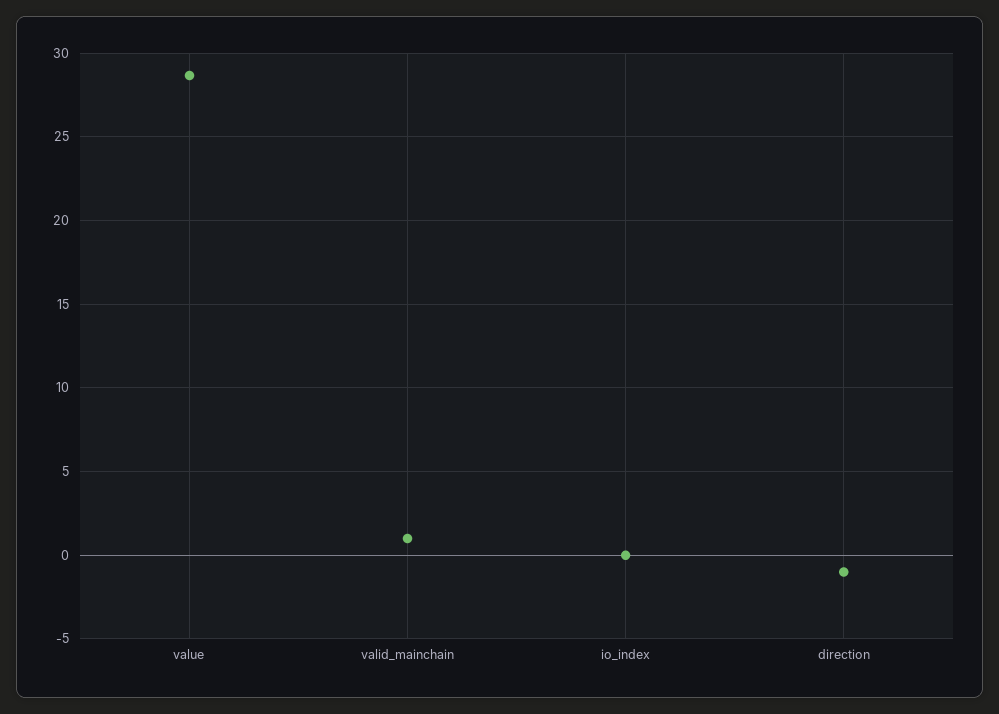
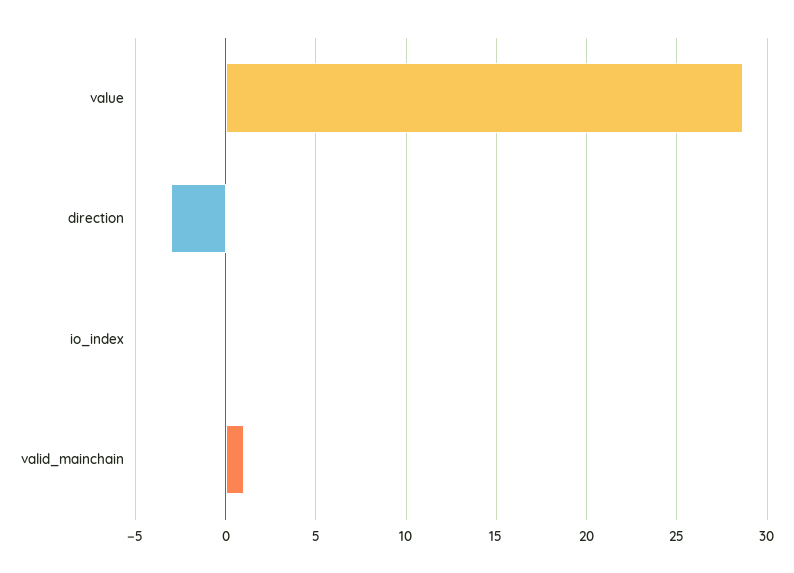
  {
    "value": 28.5,
    "valid_mainchain": 1,
    "io_index": 0,
-   "direction": -1
+   "direction": -3
  }

